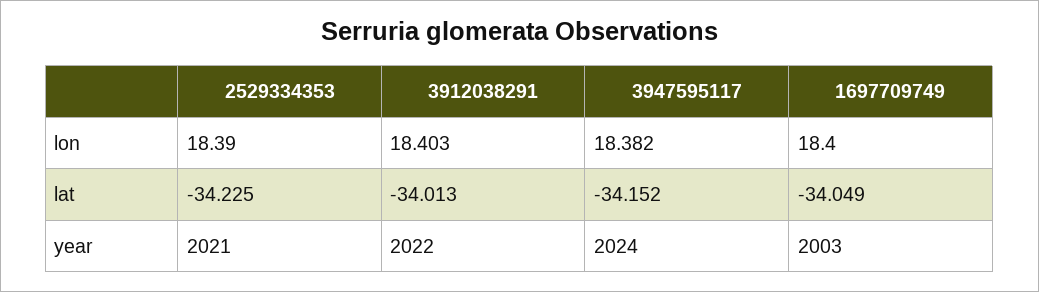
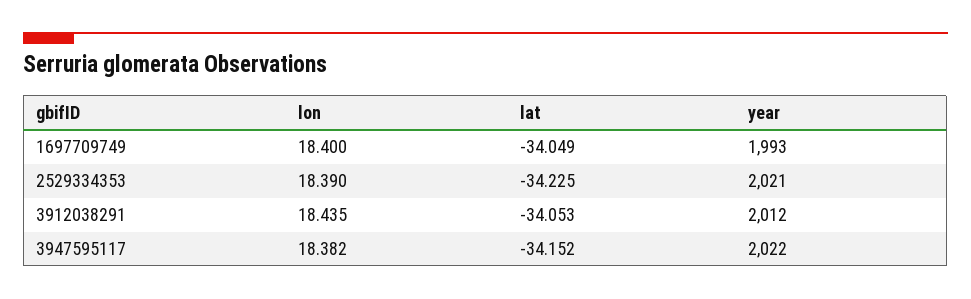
  {
    "2529334353": {
      "lon": 18.39,
      "lat": -34.225,
      "year": 2021
    },
    "3912038291": {
-     "lon": 18.403,
+     "lon": 18.435,
-     "lat": -34.013,
+     "lat": -34.053,
-     "year": 2022
+     "year": 2012
    },
    "3947595117": {
      "lon": 18.382,
      "lat": -34.152,
-     "year": 2024
+     "year": 2022
    },
    "1697709749": {
      "lon": 18.4,
      "lat": -34.049,
-     "year": 2003
+     "year": 1993
    }
  }

